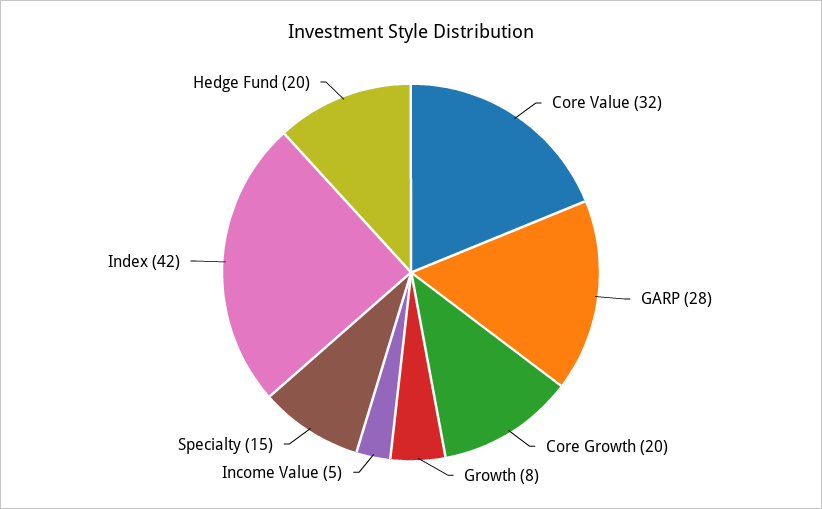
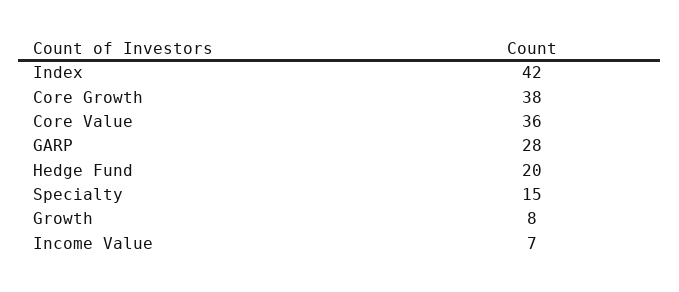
  {
-   "Core Value": 32,
+   "Core Value": 36,
    "GARP": 28,
-   "Core Growth": 20,
+   "Core Growth": 38,
    "Growth": 8,
-   "Income Value": 5,
+   "Income Value": 7,
    "Specialty": 15,
    "Index": 42,
    "Hedge Fund": 20
  }

